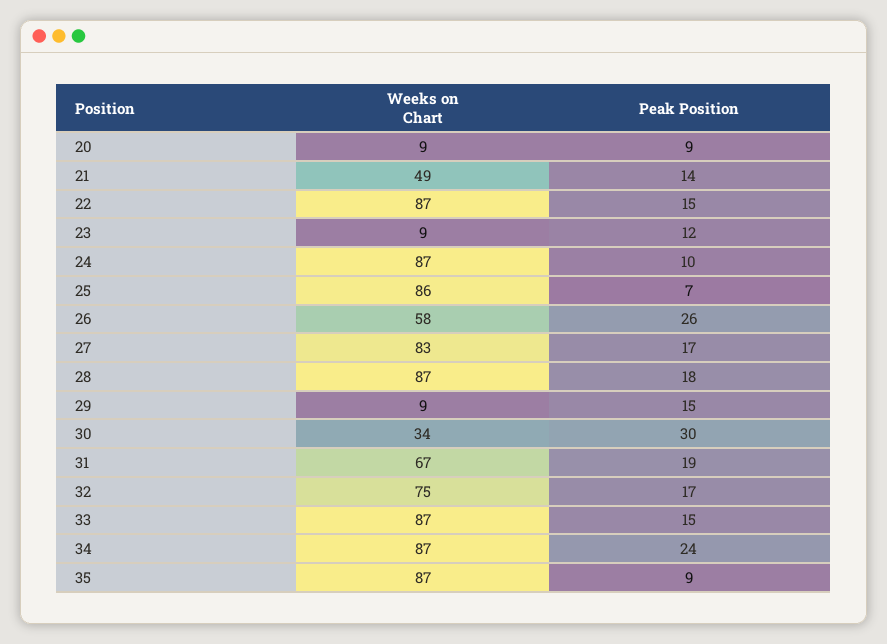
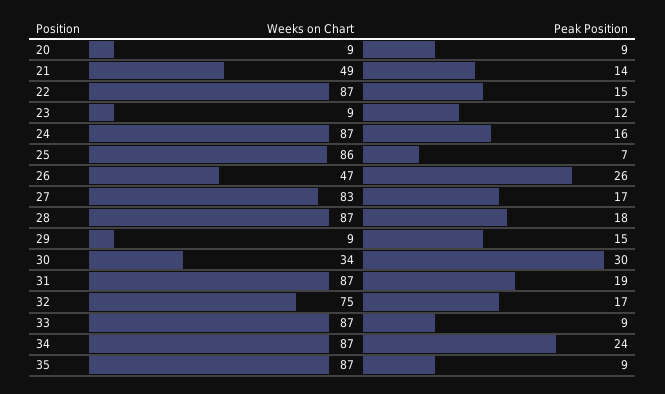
  {
    "Weeks on Chart": {
      "20": 9,
      "21": 49,
      "22": 87,
      "23": 9,
      "24": 87,
      "25": 86,
-     "26": 58,
+     "26": 47,
      "27": 83,
      "28": 87,
      "29": 9,
      "30": 34,
-     "31": 67,
+     "31": 87,
      "32": 75,
      "33": 87,
      "34": 87,
      "35": 87
    },
    "Peak Position": {
      "20": 9,
      "21": 14,
      "22": 15,
      "23": 12,
-     "24": 10,
+     "24": 16,
      "25": 7,
      "26": 26,
      "27": 17,
      "28": 18,
      "29": 15,
      "30": 30,
      "31": 19,
      "32": 17,
-     "33": 15,
+     "33": 9,
      "34": 24,
      "35": 9
    }
  }

